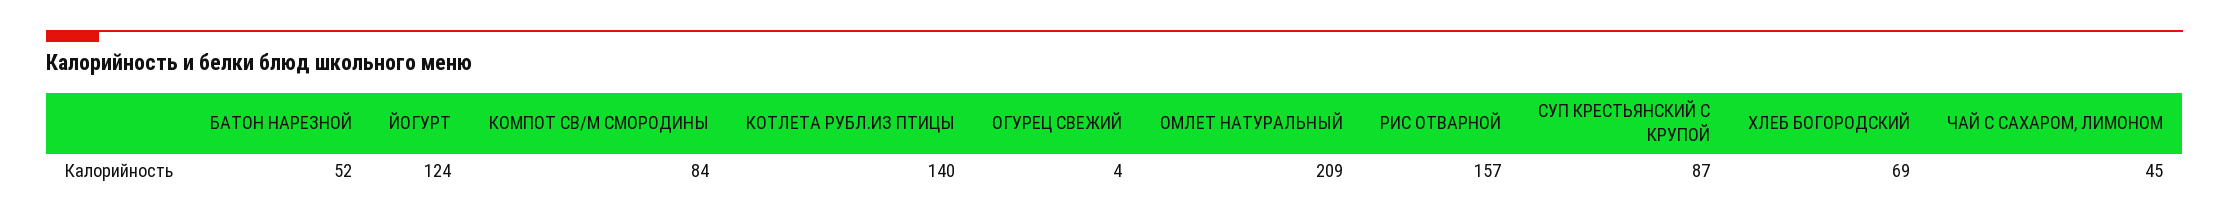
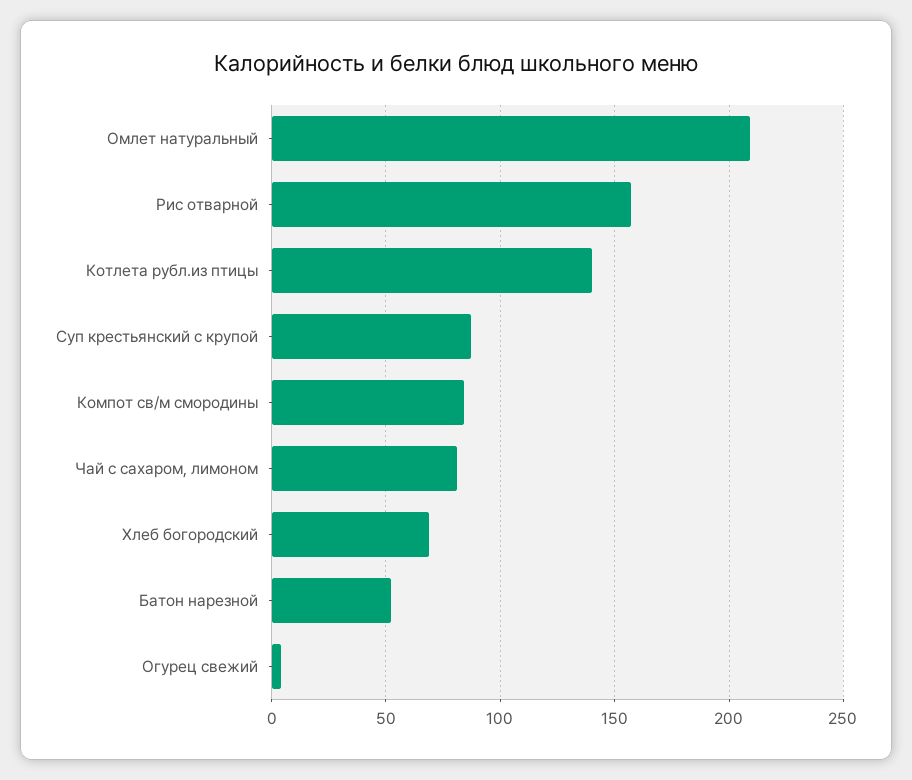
  {
    "БАТОН НАРЕЗНОЙ": 52,
-   "ЙОГУРТ": 124,
    "КОМПОТ СВ/М СМОРОДИНЫ": 84,
    "КОТЛЕТА РУБЛ.ИЗ ПТИЦЫ": 140,
    "ОГУРЕЦ СВЕЖИЙ": 4,
    "ОМЛЕТ НАТУРАЛЬНЫЙ": 209,
    "РИС ОТВАРНОЙ": 157,
    "СУП КРЕСТЬЯНСКИЙ С КРУПОЙ": 87,
    "ХЛЕБ БОГОРОДСКИЙ": 69,
-   "ЧАЙ С САХАРОМ, ЛИМОНОМ": 45
+   "ЧАЙ С САХАРОМ, ЛИМОНОМ": 80
  }

